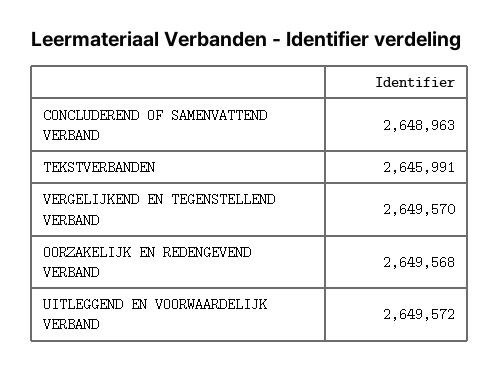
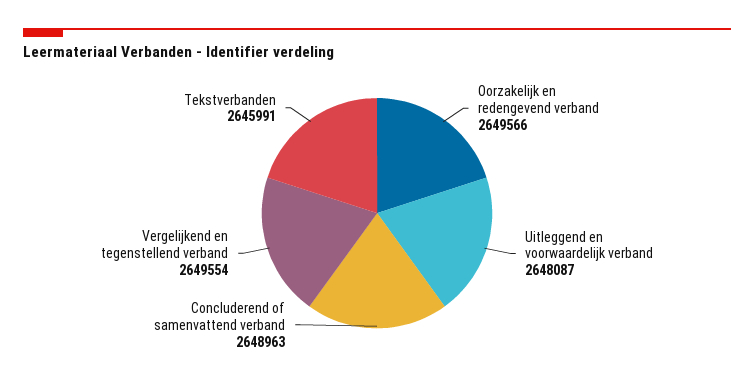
  {
    "CONCLUDEREND OF SAMENVATTEND VERBAND": 2648963,
    "TEKSTVERBANDEN": 2645991,
-   "VERGELIJKEND EN TEGENSTELLEND VERBAND": 2649570,
+   "VERGELIJKEND EN TEGENSTELLEND VERBAND": 2649554,
-   "OORZAKELIJK EN REDENGEVEND VERBAND": 2649568,
+   "OORZAKELIJK EN REDENGEVEND VERBAND": 2649566,
-   "UITLEGGEND EN VOORWAARDELIJK VERBAND": 2649572
+   "UITLEGGEND EN VOORWAARDELIJK VERBAND": 2648087
  }

